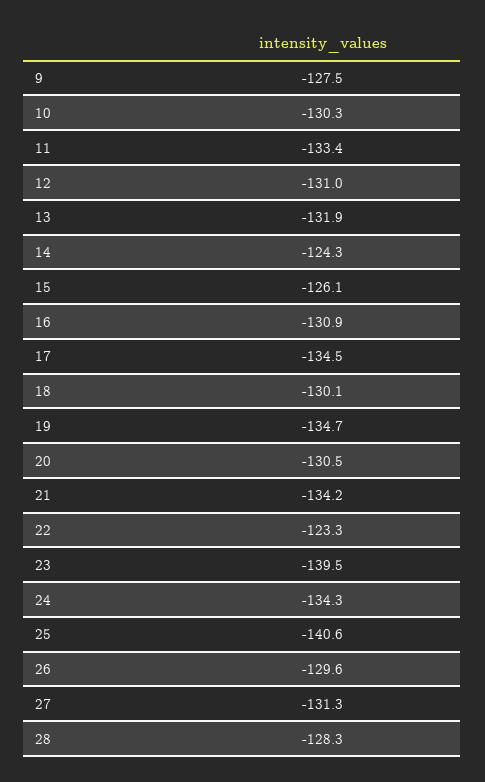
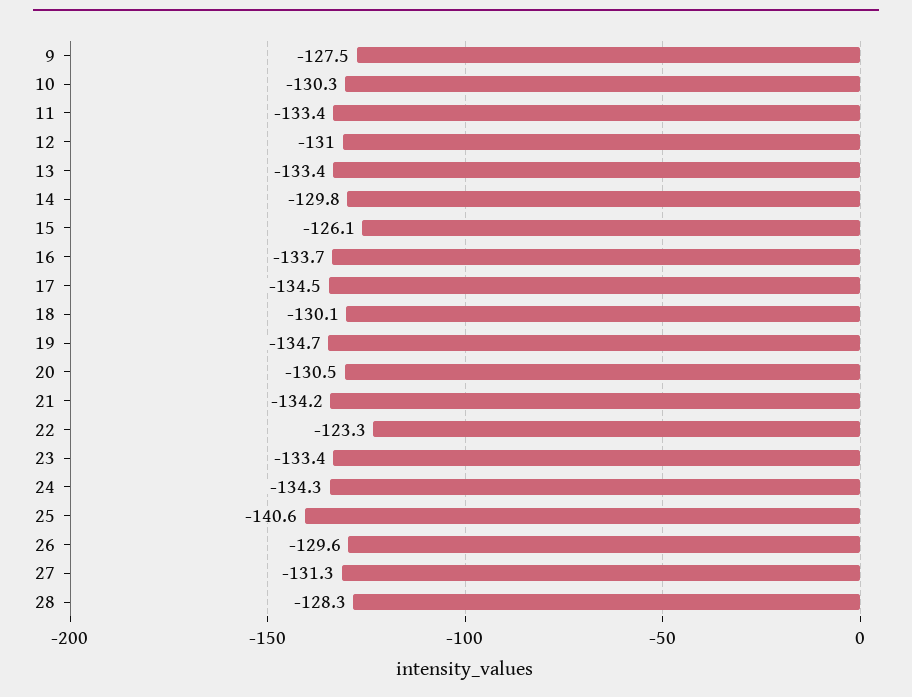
  {
    "9": -127.5,
    "10": -130.3,
    "11": -133.4,
    "12": -131,
-   "13": -131.9,
+   "13": -133.4,
-   "14": -124.3,
+   "14": -129.8,
    "15": -126.1,
-   "16": -130.9,
+   "16": -133.7,
    "17": -134.5,
    "18": -130.1,
    "19": -134.7,
    "20": -130.5,
    "21": -134.2,
    "22": -123.3,
-   "23": -139.5,
+   "23": -133.4,
    "24": -134.3,
    "25": -140.6,
    "26": -129.6,
    "27": -131.3,
    "28": -128.3
  }

